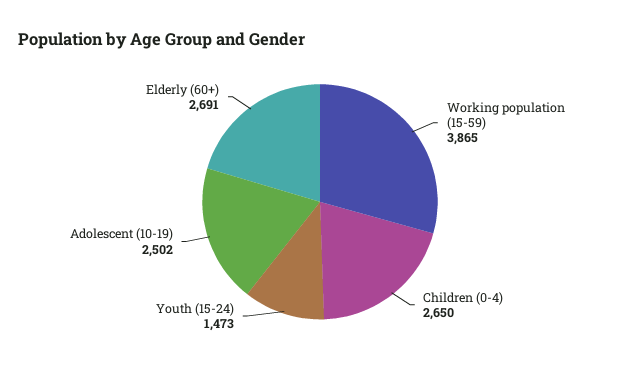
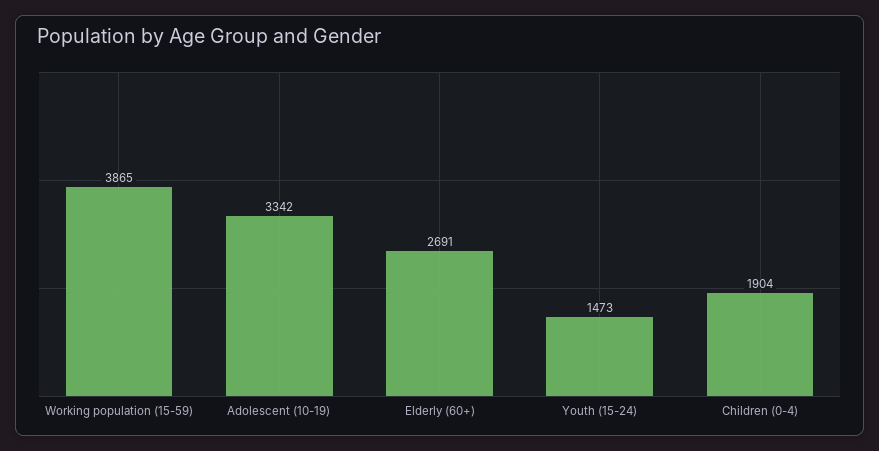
  {
    "Working population (15-59)": 3865,
-   "Children (0-4)": 2650,
+   "Children (0-4)": 1904,
    "Youth (15-24)": 1473,
-   "Adolescent (10-19)": 2502,
+   "Adolescent (10-19)": 3342,
    "Elderly (60+)": 2691
  }

